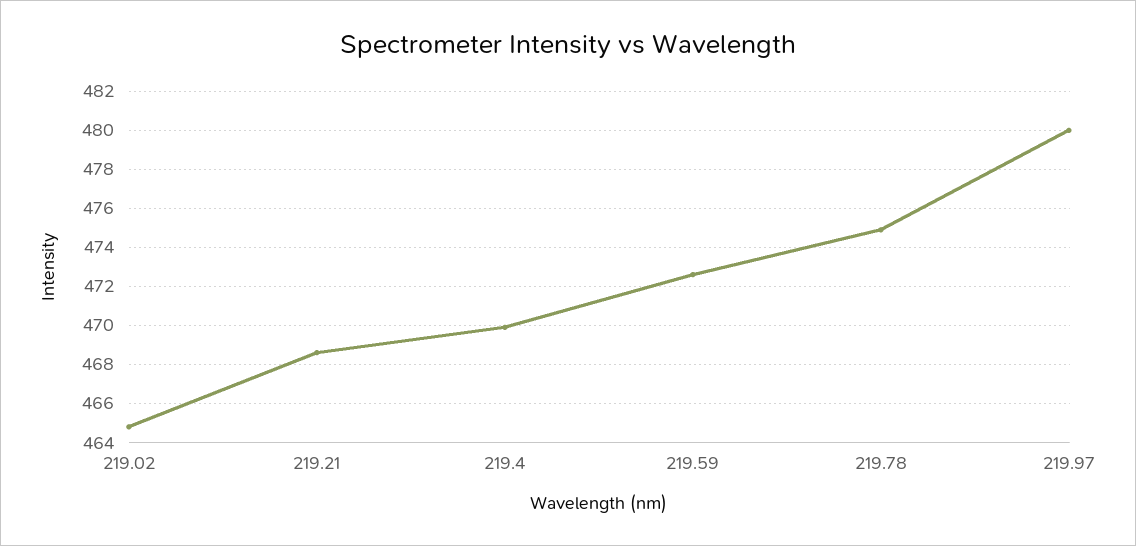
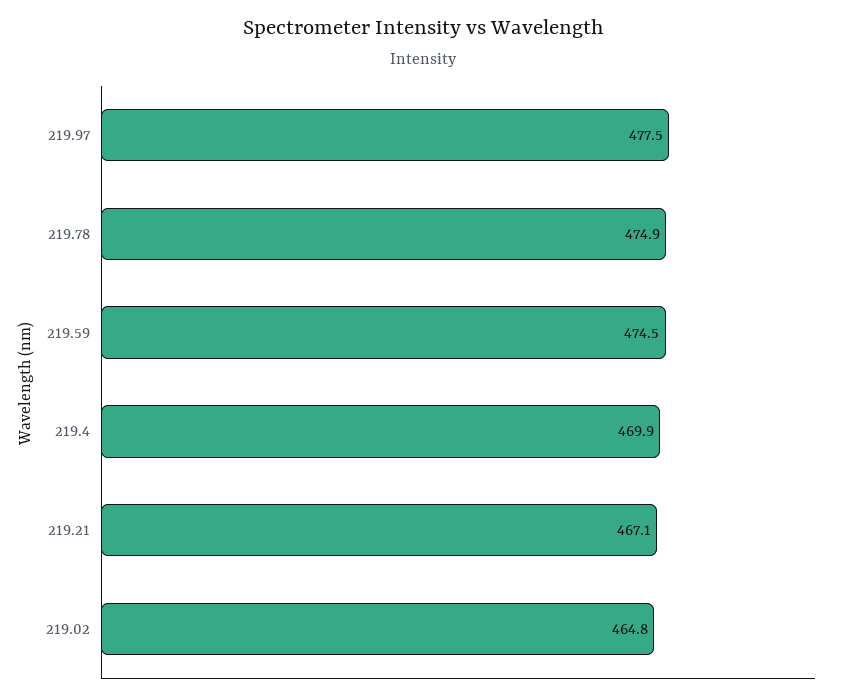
  {
    "219.02": 464.8,
-   "219.21": 468.5,
+   "219.21": 467.1,
    "219.4": 469.9,
-   "219.59": 472.5,
+   "219.59": 474.5,
    "219.78": 474.9,
-   "219.97": 480
+   "219.97": 477.5
  }

